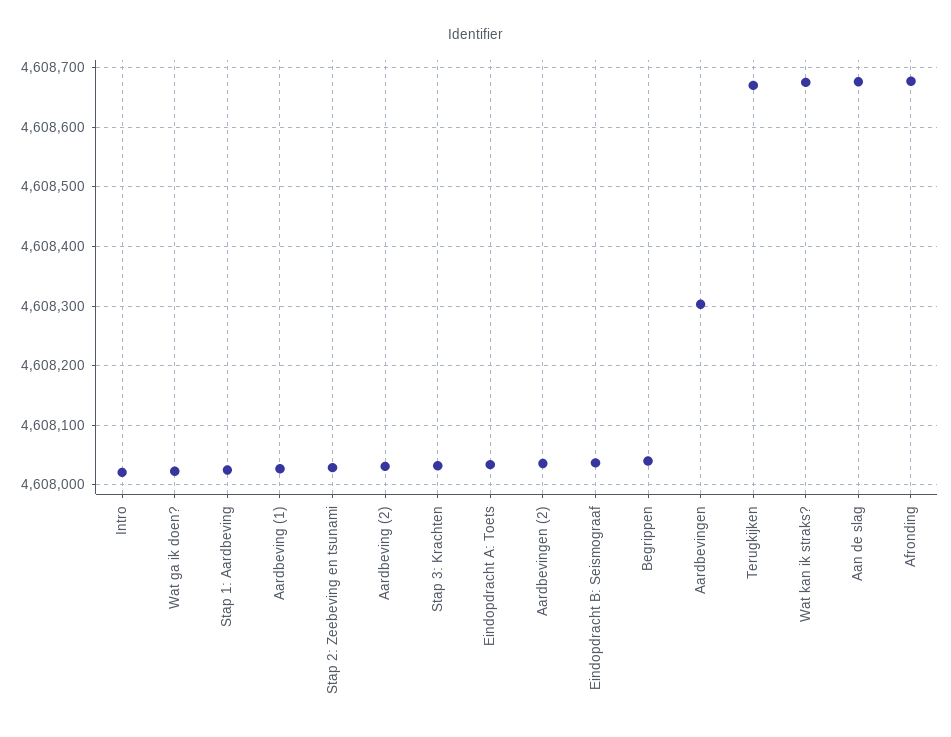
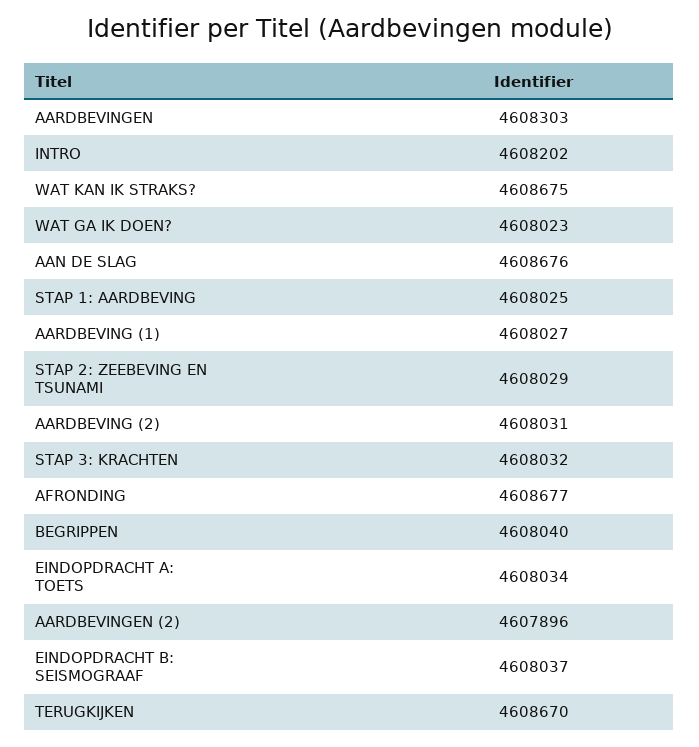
  {
-   "Intro": 4608020,
+   "Intro": 4608202,
    "Wat ga ik doen?": 4608023,
    "Stap 1: Aardbeving": 4608025,
    "Aardbeving (1)": 4608027,
    "Stap 2: Zeebeving en tsunami": 4608029,
    "Aardbeving (2)": 4608031,
    "Stap 3: Krachten": 4608032,
    "Eindopdracht A: Toets": 4608034,
-   "Aardbevingen (2)": 4608040,
+   "Aardbevingen (2)": 4607896,
    "Eindopdracht B: Seismograaf": 4608037,
    "Begrippen": 4608040,
    "Aardbevingen": 4608303,
    "Terugkijken": 4608670,
    "Wat kan ik straks?": 4608675,
    "Aan de slag": 4608676,
    "Afronding": 4608677
  }

